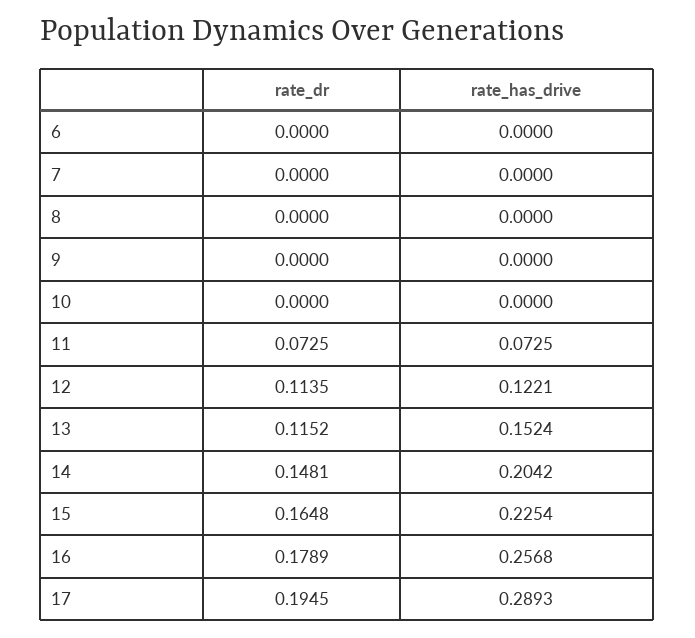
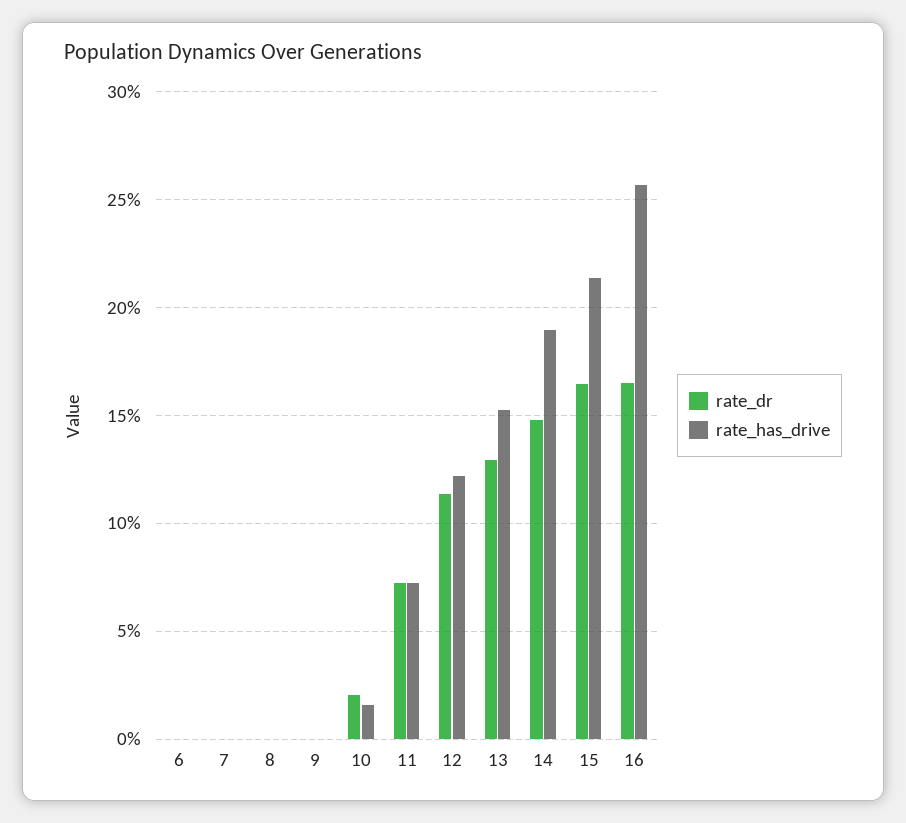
  {
    "rate_dr": {
      "6": 0,
      "7": 0,
      "8": 0,
      "9": 0,
-     "10": 0,
+     "10": 0.02,
      "11": 0.0725,
      "12": 0.1135,
-     "13": 0.1152,
+     "13": 0.13,
      "14": 0.1481,
      "15": 0.1648,
-     "16": 0.1789,
+     "16": 0.165
-     "17": 0.1945
    },
    "rate_has_drive": {
      "6": 0,
      "7": 0,
      "8": 0,
      "9": 0,
-     "10": 0,
+     "10": 0.015,
      "11": 0.0725,
      "12": 0.1221,
      "13": 0.1524,
-     "14": 0.2042,
+     "14": 0.19,
-     "15": 0.2254,
+     "15": 0.215,
-     "16": 0.2568,
+     "16": 0.2568
-     "17": 0.2893
    }
  }

